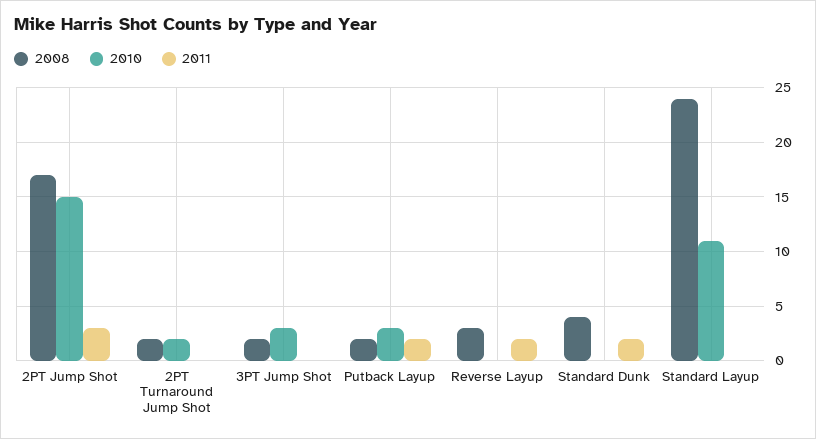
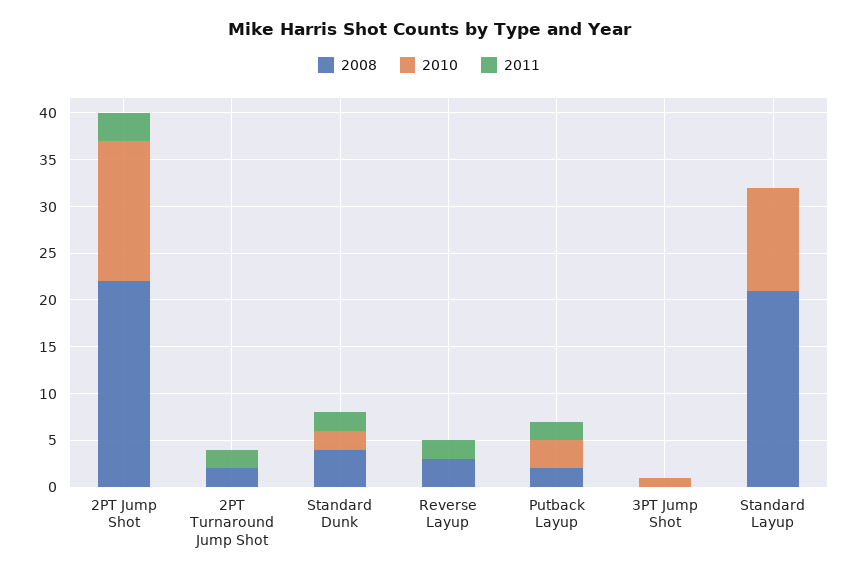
  {
    "2008": {
-     "2PT Jump Shot": 17,
+     "2PT Jump Shot": 22,
      "2PT Turnaround Jump Shot": 2,
-     "3PT Jump Shot": 2,
+     "3PT Jump Shot": 0,
      "Putback Layup": 2,
      "Reverse Layup": 3,
      "Standard Dunk": 4,
-     "Standard Layup": 24
+     "Standard Layup": 21
    },
    "2010": {
      "2PT Jump Shot": 15,
-     "2PT Turnaround Jump Shot": 2,
+     "2PT Turnaround Jump Shot": 0,
-     "3PT Jump Shot": 3,
+     "3PT Jump Shot": 1,
      "Putback Layup": 3,
      "Reverse Layup": 0,
-     "Standard Dunk": 0,
+     "Standard Dunk": 2,
      "Standard Layup": 11
    },
    "2011": {
      "2PT Jump Shot": 3,
-     "2PT Turnaround Jump Shot": 0,
+     "2PT Turnaround Jump Shot": 2,
      "3PT Jump Shot": 0,
      "Putback Layup": 2,
      "Reverse Layup": 2,
      "Standard Dunk": 2,
      "Standard Layup": 0
    }
  }

